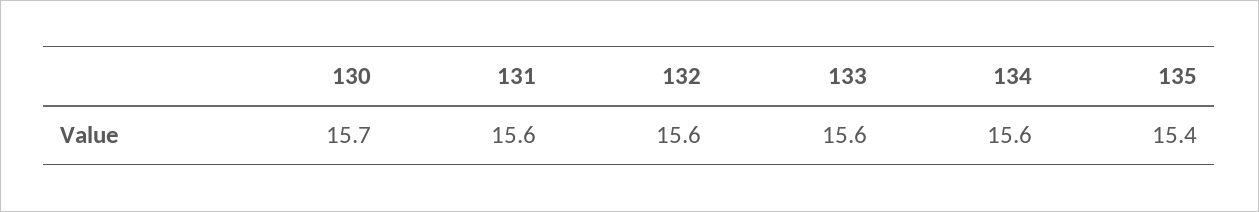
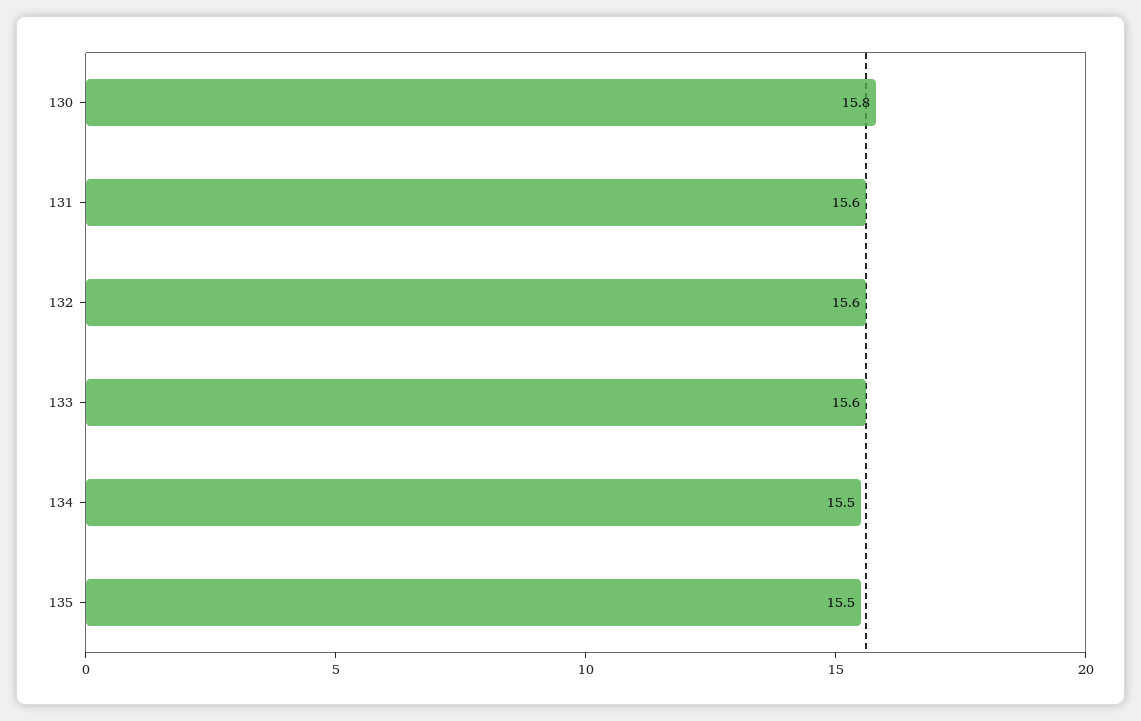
  {
-   "130": 15.7,
+   "130": 15.8,
    "131": 15.6,
    "132": 15.6,
    "133": 15.6,
-   "134": 15.6,
+   "134": 15.5,
-   "135": 15.4
+   "135": 15.5
  }

